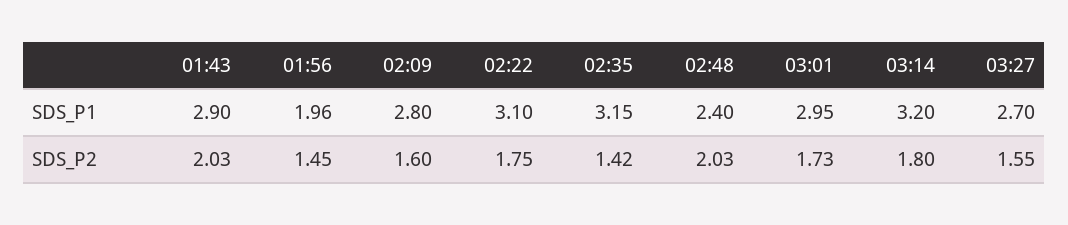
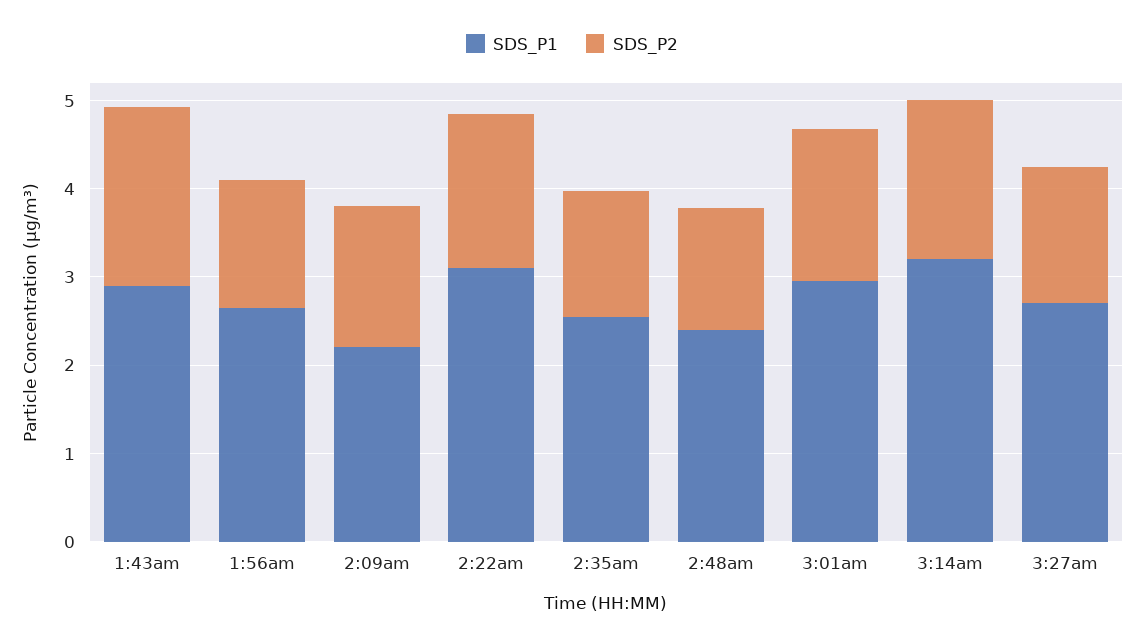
  {
    "SDS_P1": {
      "01:43": 2.9,
-     "01:56": 1.96,
+     "01:56": 2.6,
-     "02:09": 2.8,
+     "02:09": 2.2,
      "02:22": 3.1,
-     "02:35": 3.15,
+     "02:35": 2.6,
      "02:48": 2.4,
      "03:01": 2.95,
      "03:14": 3.2,
      "03:27": 2.7
    },
    "SDS_P2": {
      "01:43": 2.03,
      "01:56": 1.45,
      "02:09": 1.6,
      "02:22": 1.75,
      "02:35": 1.42,
-     "02:48": 2.03,
+     "02:48": 1.4,
      "03:01": 1.73,
      "03:14": 1.8,
      "03:27": 1.55
    }
  }

